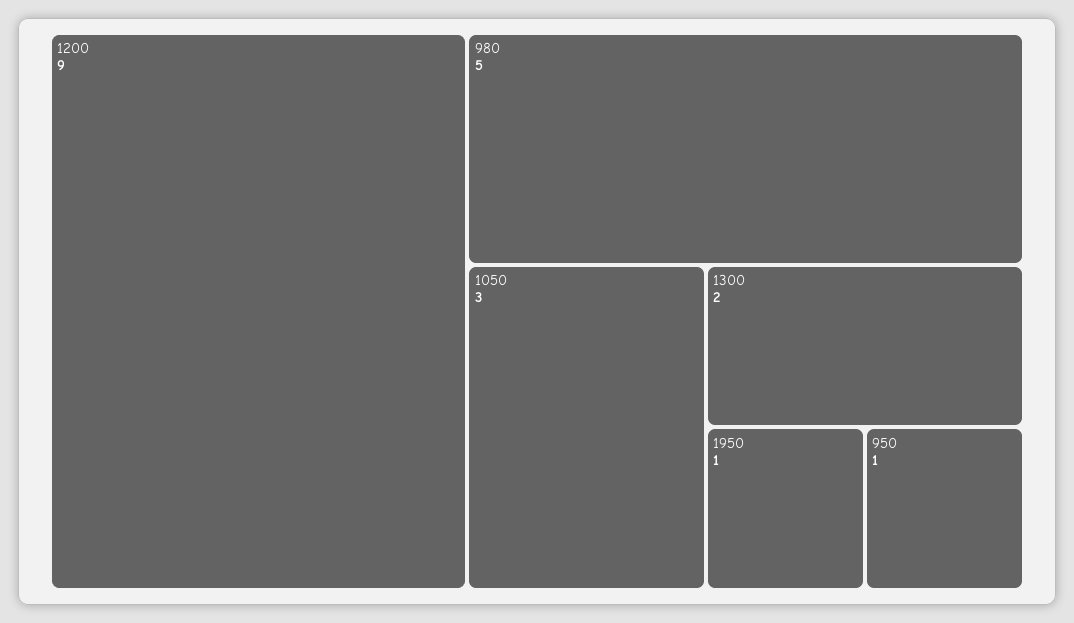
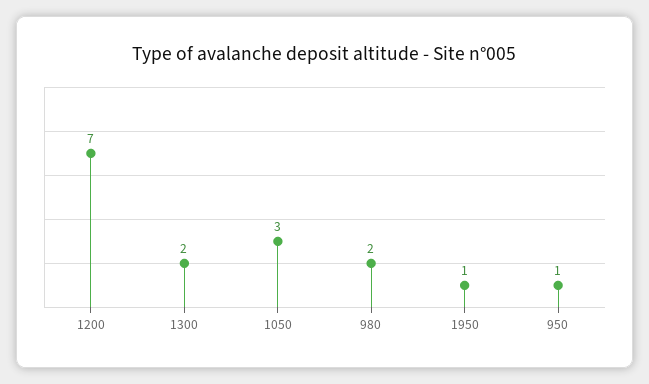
  {
-   "1200": 9,
+   "1200": 7,
-   "980": 5,
+   "980": 2,
    "1050": 3,
    "1300": 2,
    "1950": 1,
    "950": 1
  }

